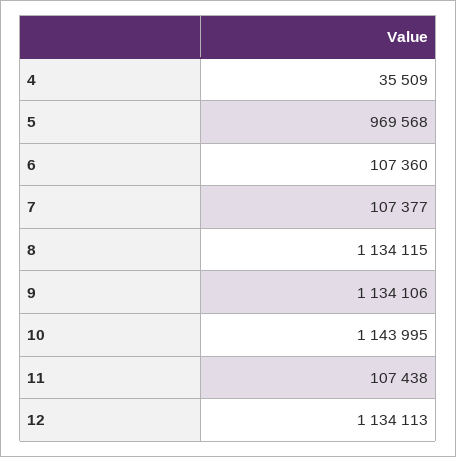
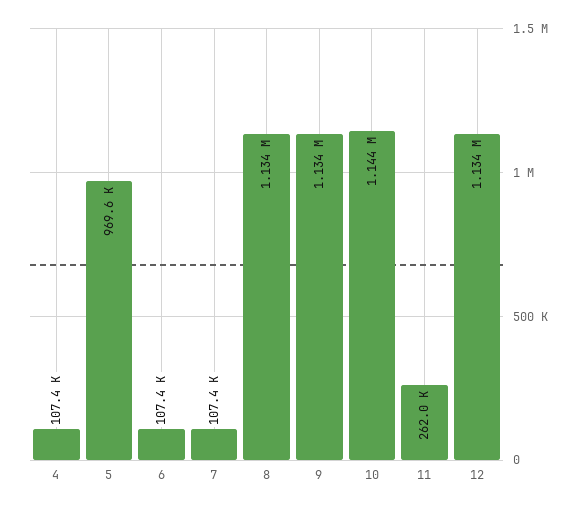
  {
-   "4": 35509,
+   "4": 107400,
    "5": 969568,
    "6": 107360,
    "7": 107377,
    "8": 1134115,
    "9": 1134106,
    "10": 1143995,
-   "11": 107438,
+   "11": 262000,
    "12": 1134113
  }

